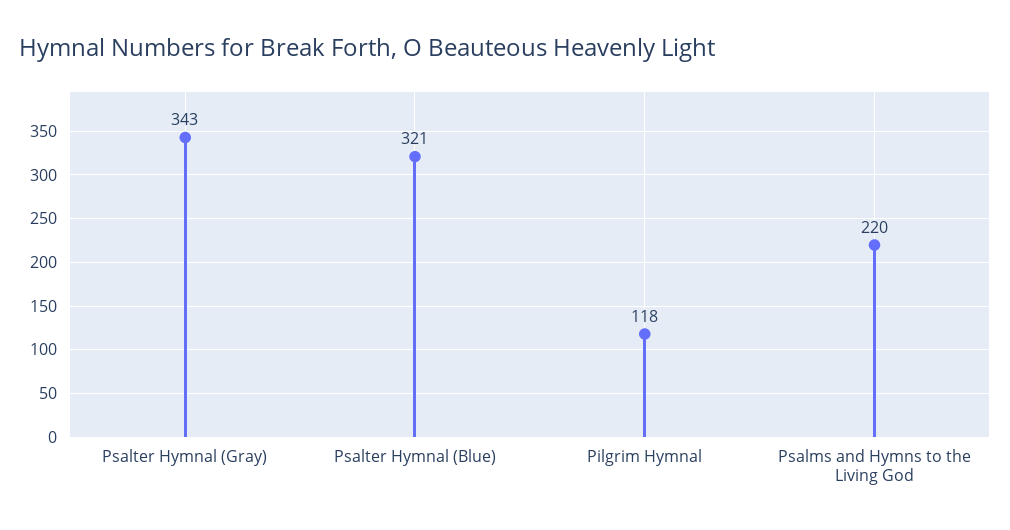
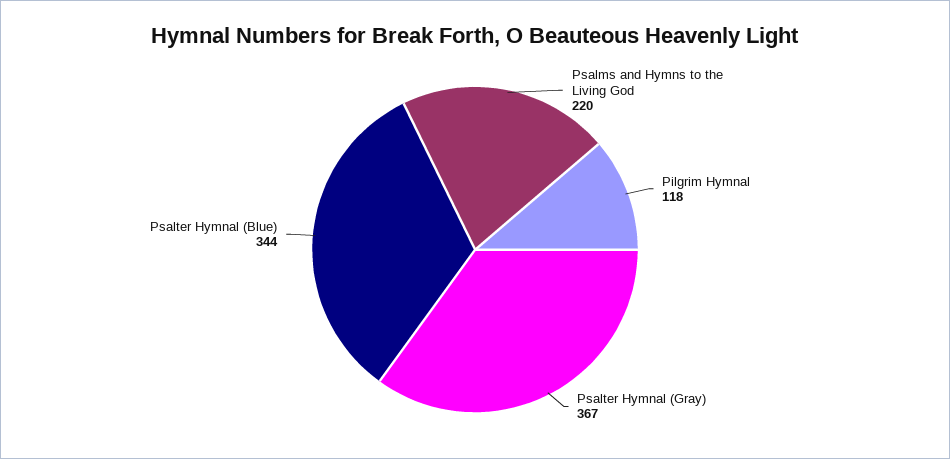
  {
-   "Psalter Hymnal (Gray)": 343,
+   "Psalter Hymnal (Gray)": 367,
-   "Psalter Hymnal (Blue)": 321,
+   "Psalter Hymnal (Blue)": 344,
    "Pilgrim Hymnal": 118,
    "Psalms and Hymns to the Living God": 220
  }

